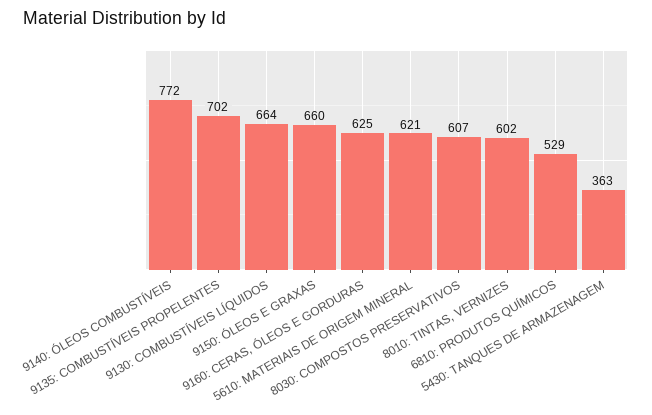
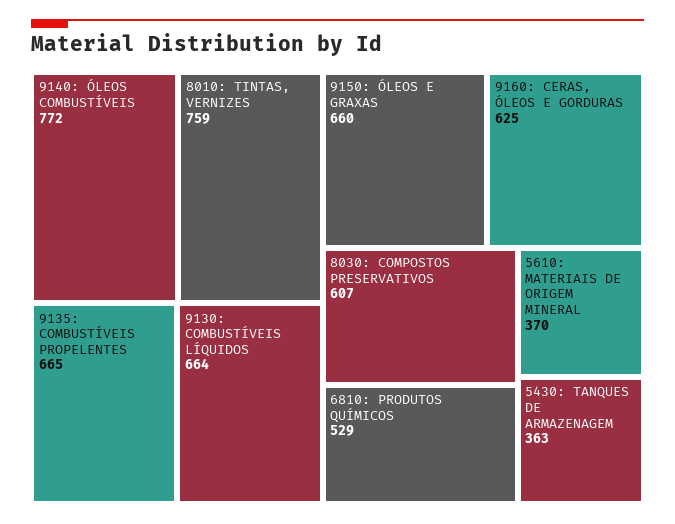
  {
    "9140: ÓLEOS COMBUSTÍVEIS": 772,
-   "9135: COMBUSTÍVEIS PROPELENTES": 702,
+   "9135: COMBUSTÍVEIS PROPELENTES": 665,
    "9130: COMBUSTÍVEIS LÍQUIDOS": 664,
    "9150: ÓLEOS E GRAXAS": 660,
    "9160: CERAS, ÓLEOS E GORDURAS": 625,
-   "5610: MATERIAIS DE ORIGEM MINERAL": 621,
+   "5610: MATERIAIS DE ORIGEM MINERAL": 370,
    "8030: COMPOSTOS PRESERVATIVOS": 607,
-   "8010: TINTAS, VERNIZES": 602,
+   "8010: TINTAS, VERNIZES": 759,
    "6810: PRODUTOS QUÍMICOS": 529,
    "5430: TANQUES DE ARMAZENAGEM": 363
  }

